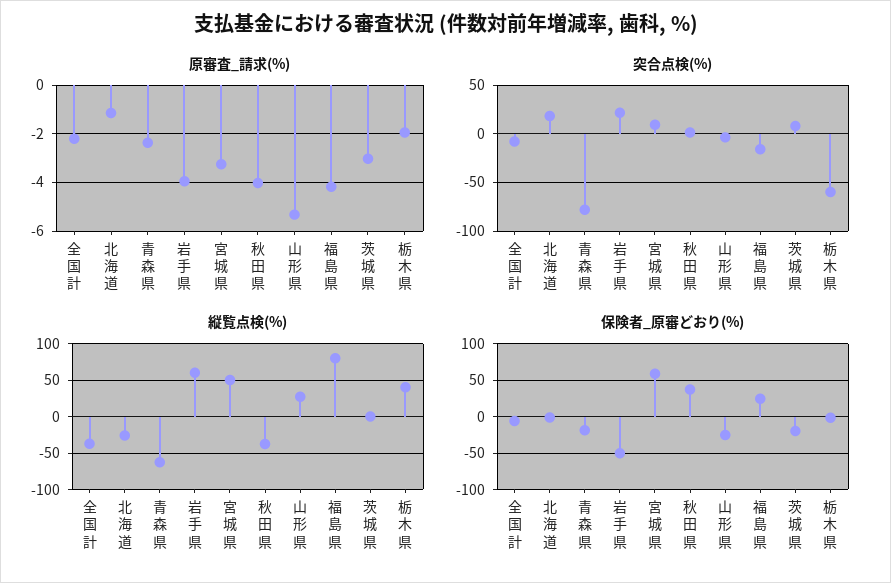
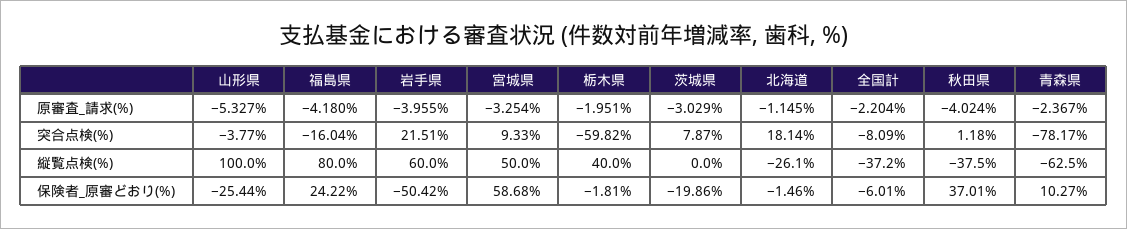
  {
    "原審査_請求(%)": {
      "全国計": -2.204,
      "北海道": -1.145,
      "青森県": -2.367,
      "岩手県": -3.955,
      "宮城県": -3.254,
      "秋田県": -4.024,
      "山形県": -5.327,
      "福島県": -4.18,
      "茨城県": -3.029,
      "栃木県": -1.951
    },
    "突合点検(%)": {
      "全国計": -8.09,
      "北海道": 18.14,
      "青森県": -78.17,
      "岩手県": 21.51,
      "宮城県": 9.33,
      "秋田県": 1.18,
      "山形県": -3.77,
      "福島県": -16.04,
      "茨城県": 7.87,
      "栃木県": -59.82
    },
    "縦覧点検(%)": {
      "全国計": -37.2,
      "北海道": -26.1,
      "青森県": -62.5,
      "岩手県": 60,
      "宮城県": 50,
      "秋田県": -37.5,
-     "山形県": 30,
+     "山形県": 100,
      "福島県": 80,
      "茨城県": 0,
      "栃木県": 40
    },
    "保険者_原審どおり(%)": {
      "全国計": -6.01,
      "北海道": -1.46,
-     "青森県": -20,
+     "青森県": 10.27,
      "岩手県": -50.42,
      "宮城県": 58.68,
      "秋田県": 37.01,
      "山形県": -25.44,
      "福島県": 24.22,
      "茨城県": -19.86,
      "栃木県": -1.81
    }
  }

